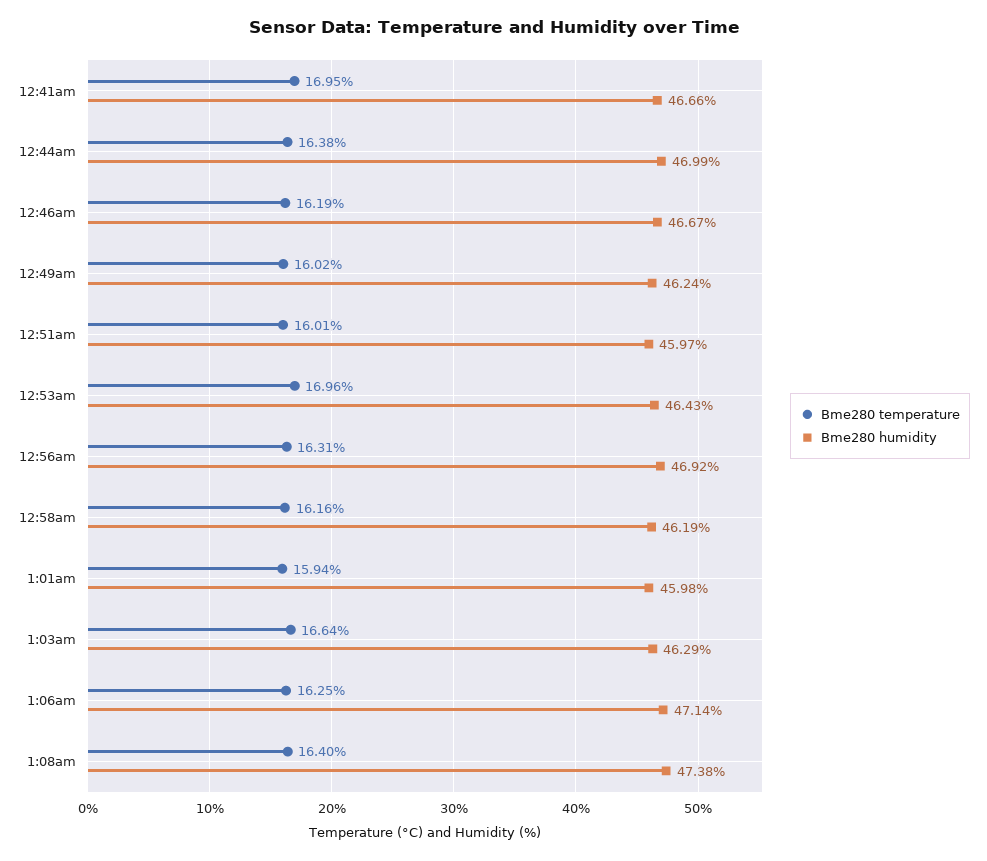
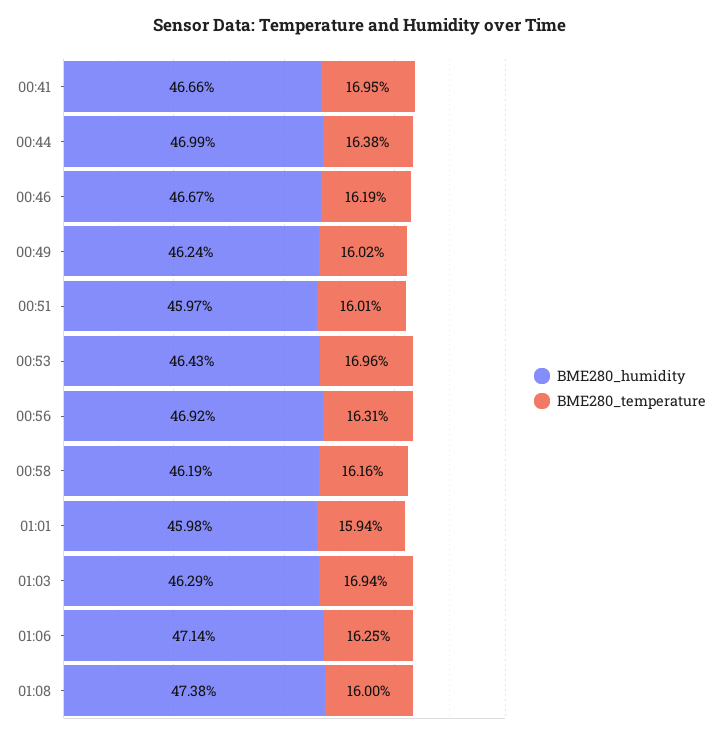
  {
    "Bme280 temperature": {
      "12:41am": 16.95,
      "12:44am": 16.38,
      "12:46am": 16.19,
      "12:49am": 16.02,
      "12:51am": 16.01,
      "12:53am": 16.96,
      "12:56am": 16.31,
      "12:58am": 16.16,
      "1:01am": 15.94,
-     "1:03am": 16.64,
+     "1:03am": 16.94,
      "1:06am": 16.25,
-     "1:08am": 16.4
+     "1:08am": 16
    },
    "Bme280 humidity": {
      "12:41am": 46.66,
      "12:44am": 46.99,
      "12:46am": 46.67,
      "12:49am": 46.24,
      "12:51am": 45.97,
      "12:53am": 46.43,
      "12:56am": 46.92,
      "12:58am": 46.19,
      "1:01am": 45.98,
      "1:03am": 46.29,
      "1:06am": 47.14,
      "1:08am": 47.38
    }
  }

